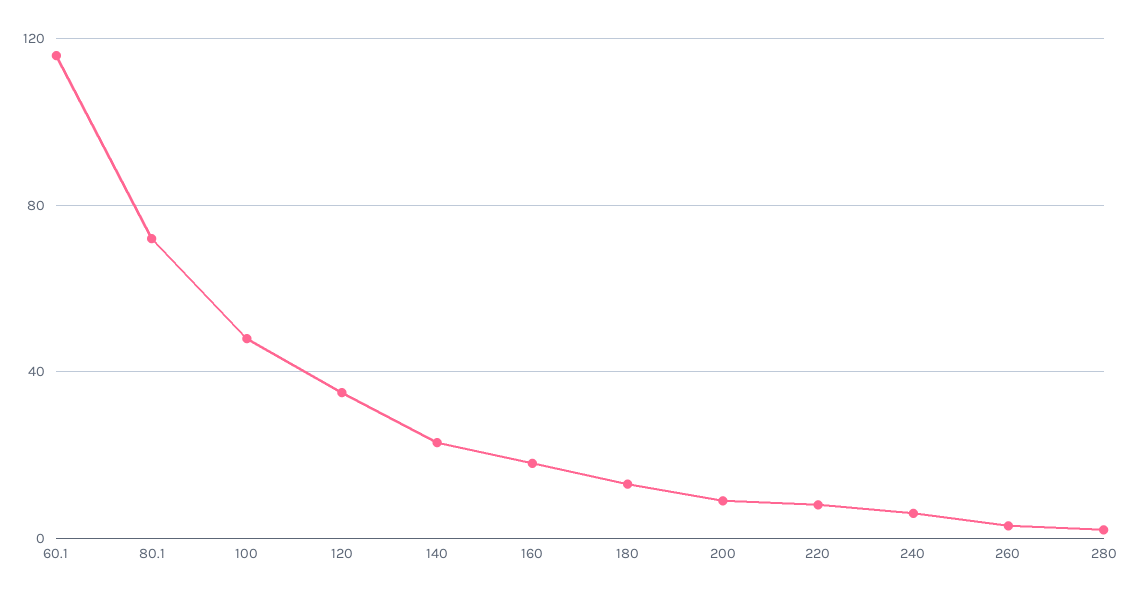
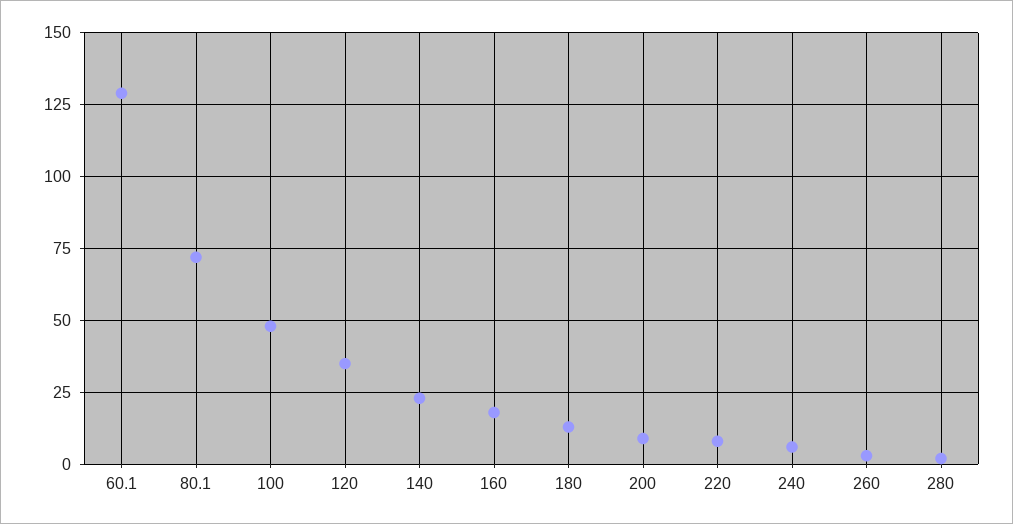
  {
-   "60.1": 115,
+   "60.1": 130,
    "80.1": 70,
    "100": 50,
    "120": 35,
    "140": 25,
    "160": 20,
    "180": 15,
    "200": 10,
    "220": 10,
    "240": 5,
    "260": 5,
    "280": 0
  }

